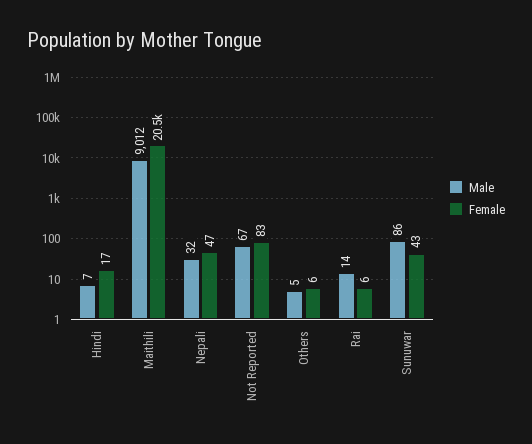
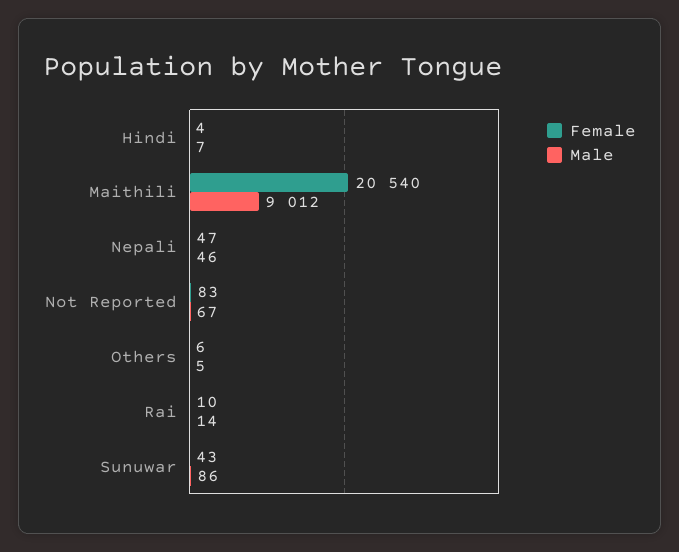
  {
    "Male": {
      "Hindi": 7,
      "Maithili": 9012,
-     "Nepali": 32,
+     "Nepali": 46,
      "Not Reported": 67,
      "Others": 5,
      "Rai": 14,
      "Sunuwar": 86
    },
    "Female": {
-     "Hindi": 17,
+     "Hindi": 4,
      "Maithili": 20540,
      "Nepali": 47,
      "Not Reported": 83,
      "Others": 6,
-     "Rai": 6,
+     "Rai": 10,
      "Sunuwar": 43
    }
  }

